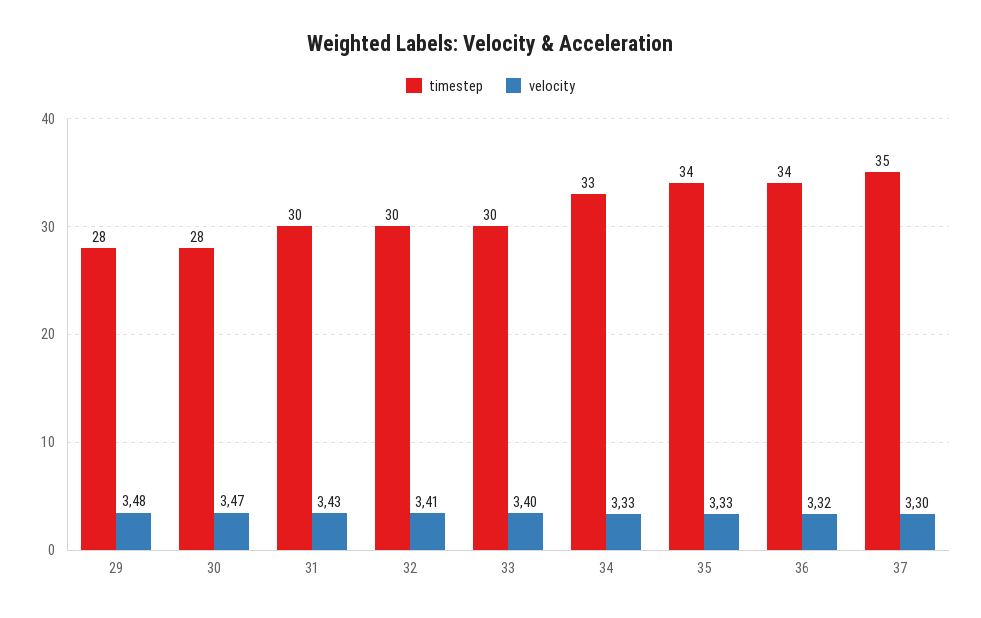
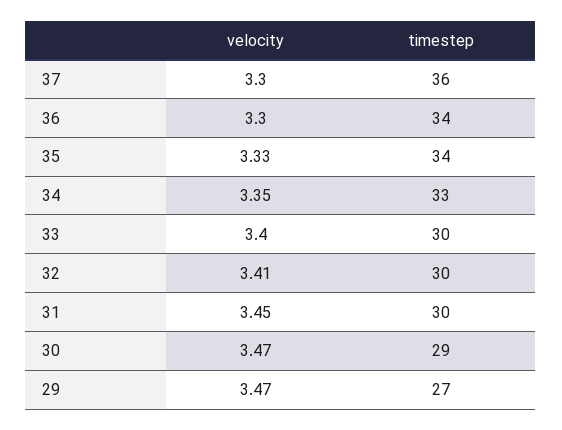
  {
    "timestep": {
-     "29": 28,
+     "29": 27,
-     "30": 28,
+     "30": 29,
      "31": 30,
      "32": 30,
      "33": 30,
      "34": 33,
      "35": 34,
      "36": 34,
-     "37": 35
+     "37": 36
    },
    "velocity": {
-     "29": 3.48,
+     "29": 3.47,
      "30": 3.47,
-     "31": 3.43,
+     "31": 3.45,
      "32": 3.41,
      "33": 3.4,
-     "34": 3.33,
+     "34": 3.35,
      "35": 3.33,
-     "36": 3.32,
+     "36": 3.3,
      "37": 3.3
    }
  }

